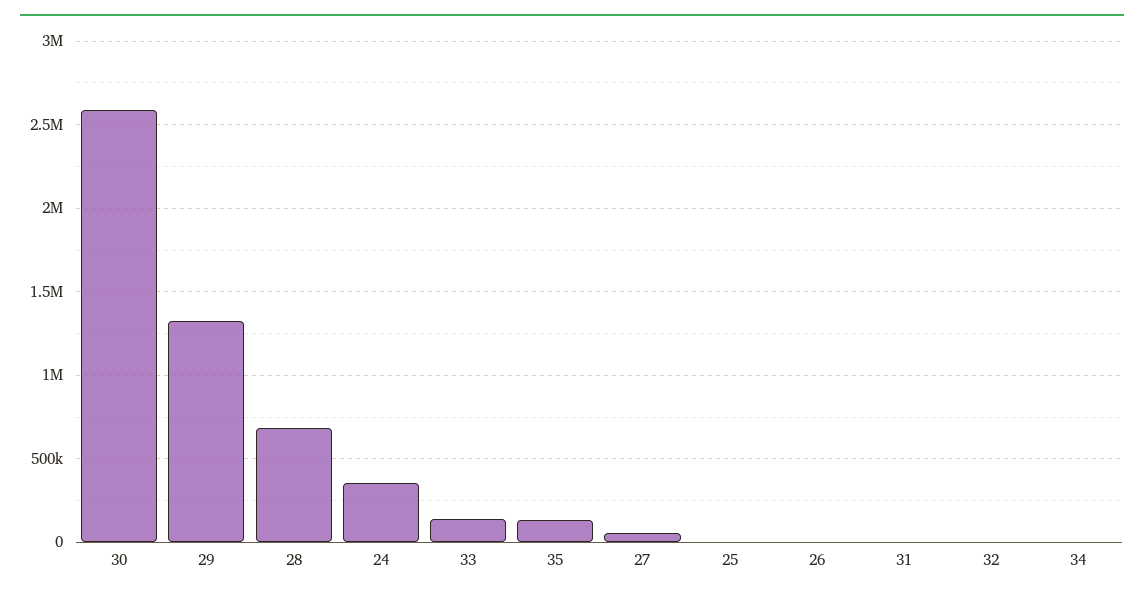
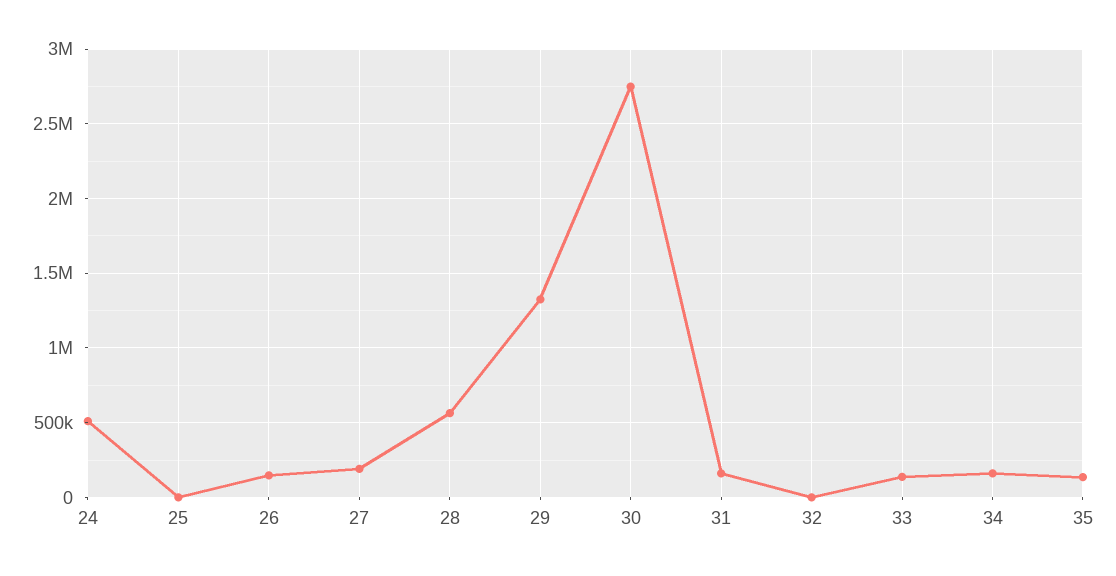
  {
-   "30": 2600000,
+   "30": 2750000,
    "29": 1350000,
-   "28": 700000,
+   "28": 550000,
-   "24": 350000,
+   "24": 500000,
    "33": 150000,
    "35": 150000,
-   "27": 50000,
+   "27": 200000,
    "25": 0,
-   "26": 0,
+   "26": 150000,
-   "31": 0,
+   "31": 150000,
    "32": 0,
-   "34": 0
+   "34": 150000
  }

